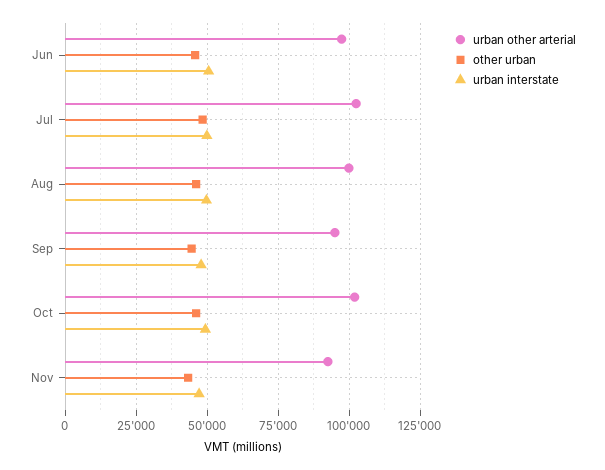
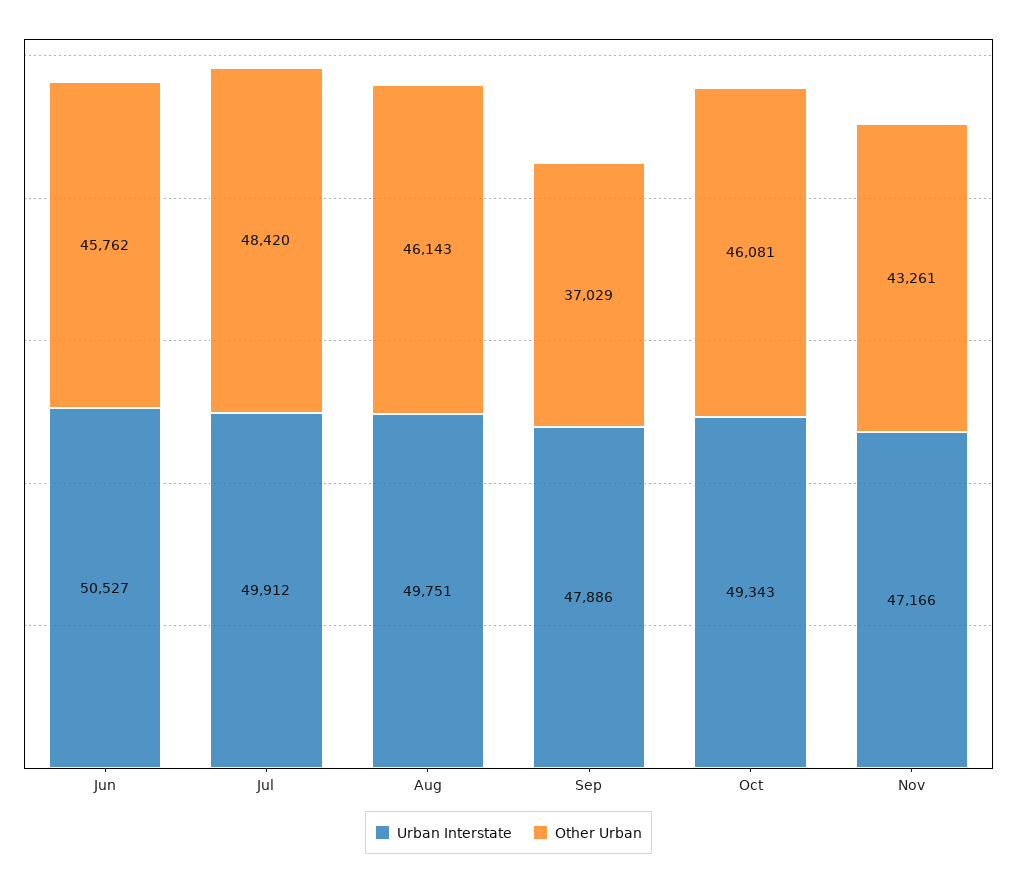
  {
-   "urban other arterial": {
-     "Jun": 97500,
-     "Jul": 102500,
-     "Aug": 100000,
-     "Sep": 95000,
-     "Oct": 102500,
-     "Nov": 92500
-   },
    "other urban": {
      "Jun": 45762,
      "Jul": 48420,
      "Aug": 46143,
-     "Sep": 45000,
+     "Sep": 37029,
      "Oct": 46081,
      "Nov": 43261
    },
    "urban interstate": {
      "Jun": 50527,
      "Jul": 49912,
      "Aug": 49751,
      "Sep": 47886,
      "Oct": 49343,
      "Nov": 47166
    }
  }

